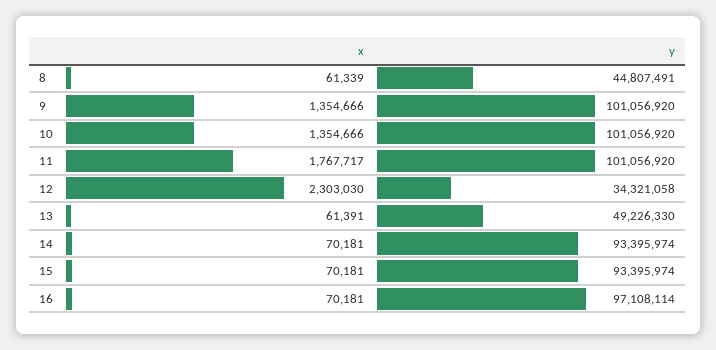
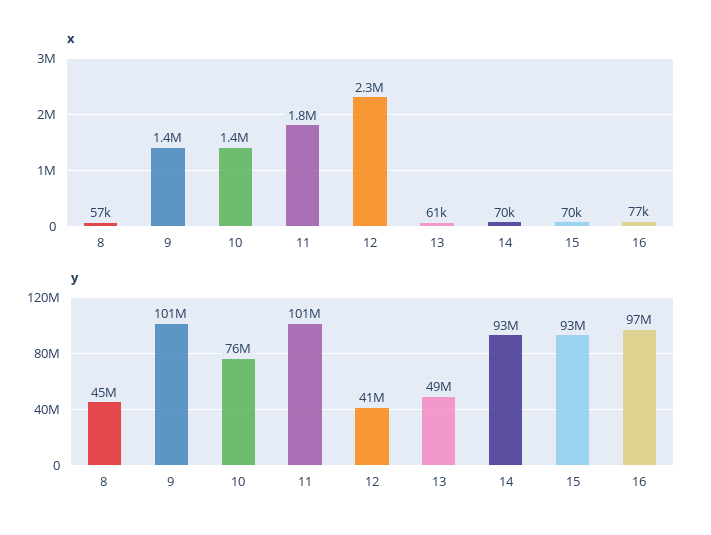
  {
    "x": {
-     "8": 61339,
+     "8": 57000,
      "9": 1354666,
      "10": 1354666,
      "11": 1767717,
      "12": 2303030,
      "13": 61391,
      "14": 70181,
      "15": 70181,
-     "16": 70181
+     "16": 77000
    },
    "y": {
      "8": 44807491,
      "9": 101056920,
-     "10": 101056920,
+     "10": 76000000,
      "11": 101056920,
-     "12": 34321058,
+     "12": 41000000,
      "13": 49226330,
      "14": 93395974,
      "15": 93395974,
      "16": 97108114
    }
  }

